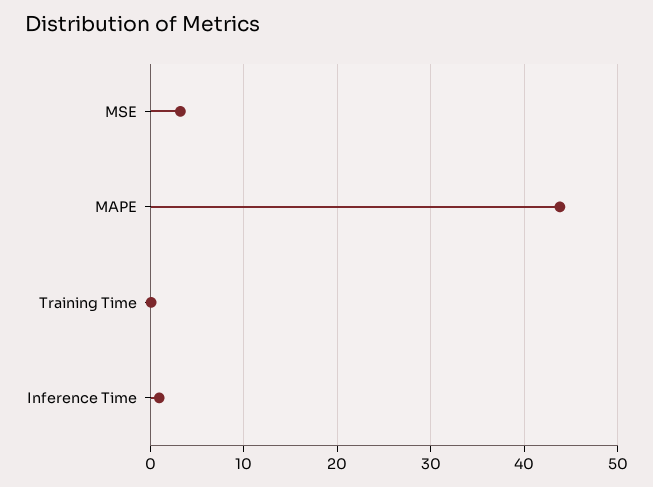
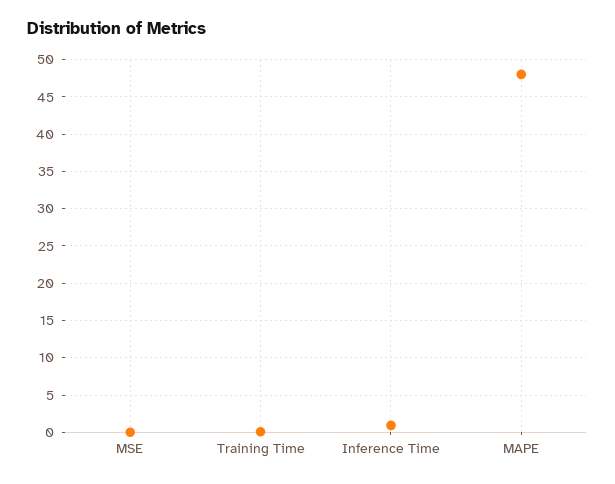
  {
-   "MSE": 3,
+   "MSE": 0,
-   "MAPE": 44,
+   "MAPE": 48,
    "Training Time": 0,
    "Inference Time": 1
  }

